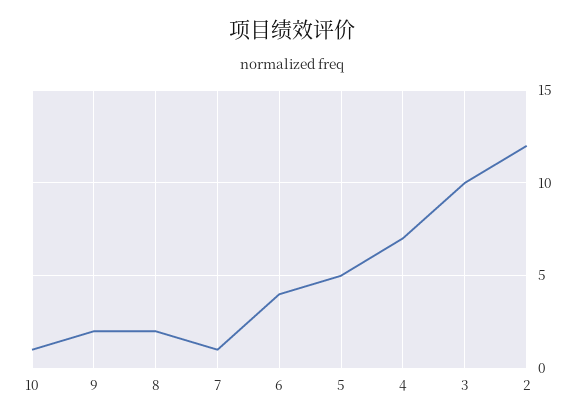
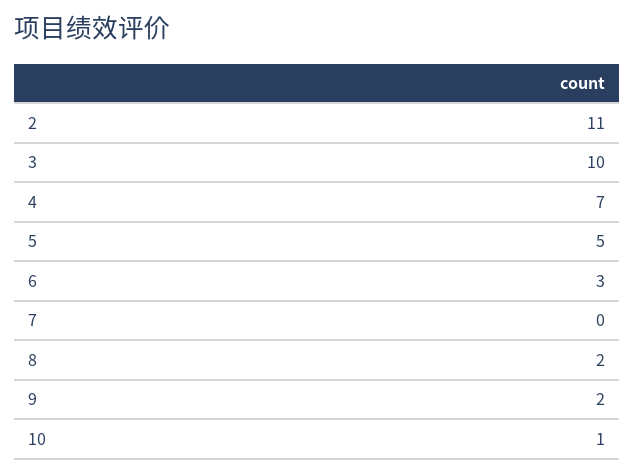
  {
    "10": 1,
    "9": 2,
    "8": 2,
-   "7": 1,
+   "7": 0,
-   "6": 4,
+   "6": 3,
    "5": 5,
    "4": 7,
    "3": 10,
-   "2": 12
+   "2": 11
  }

